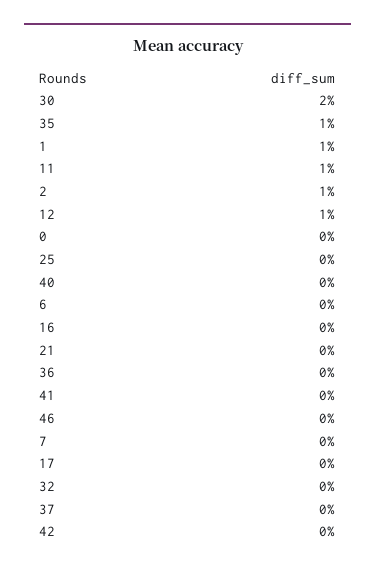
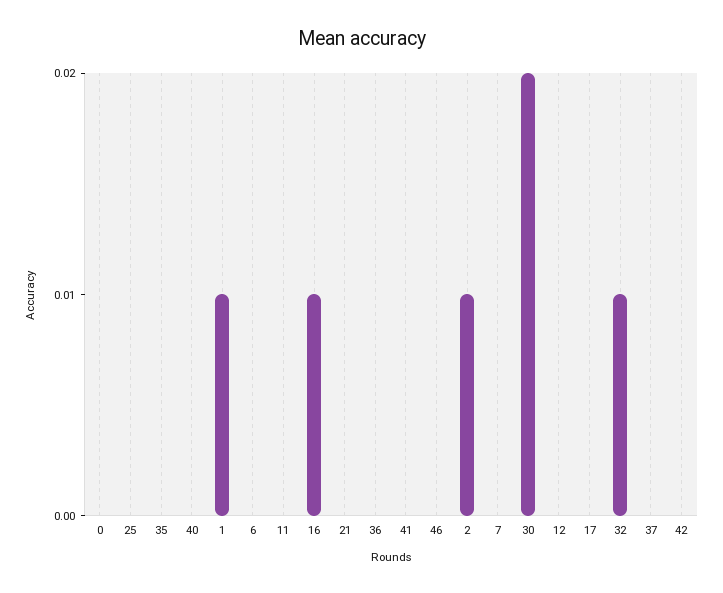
  {
    "30": 0.02,
-   "35": 0.01,
+   "35": 0,
    "1": 0.01,
-   "11": 0.01,
+   "11": 0,
    "2": 0.01,
-   "12": 0.01,
+   "12": 0,
    "0": 0,
    "25": 0,
    "40": 0,
    "6": 0,
-   "16": 0,
+   "16": 0.01,
    "21": 0,
    "36": 0,
    "41": 0,
    "46": 0,
    "7": 0,
    "17": 0,
-   "32": 0,
+   "32": 0.01,
    "37": 0,
    "42": 0
  }

